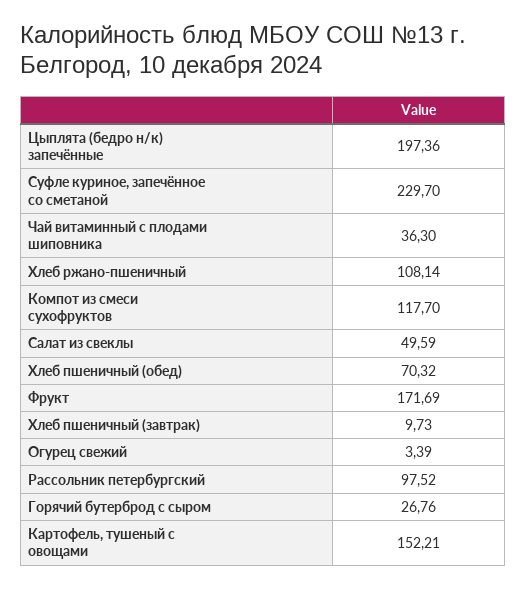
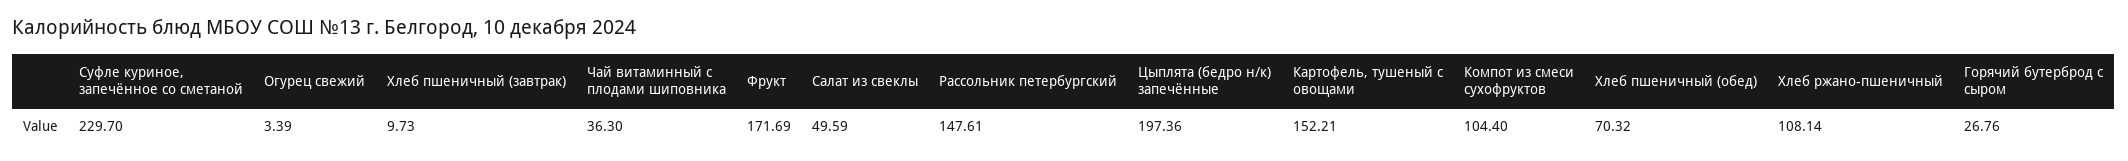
  {
    "Цыплята (бедро н/к) запечённые": 197.36,
    "Суфле куриное, запечённое со сметаной": 229.7,
    "Чай витаминный с плодами шиповника": 36.3,
    "Хлеб ржано-пшеничный": 108.14,
-   "Компот из смеси сухофруктов": 117.7,
+   "Компот из смеси сухофруктов": 104.4,
    "Салат из свеклы": 49.59,
    "Хлеб пшеничный (обед)": 70.32,
    "Фрукт": 171.69,
    "Хлеб пшеничный (завтрак)": 9.73,
    "Огурец свежий": 3.39,
-   "Рассольник петербургский": 97.52,
+   "Рассольник петербургский": 147.61,
    "Горячий бутерброд с сыром": 26.76,
    "Картофель, тушеный с овощами": 152.21
  }

